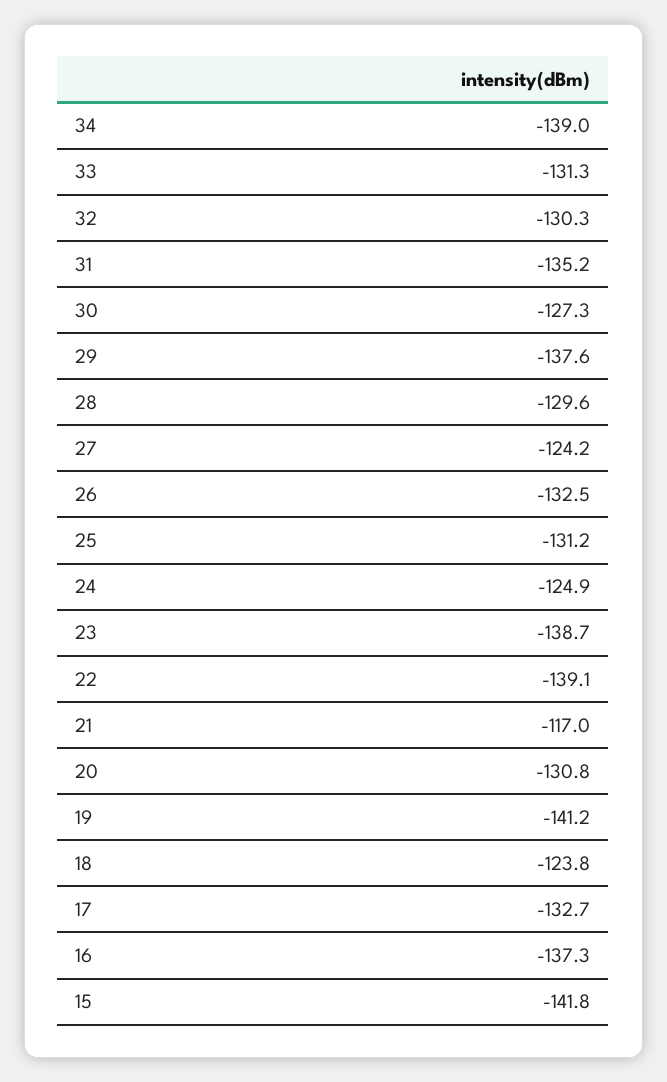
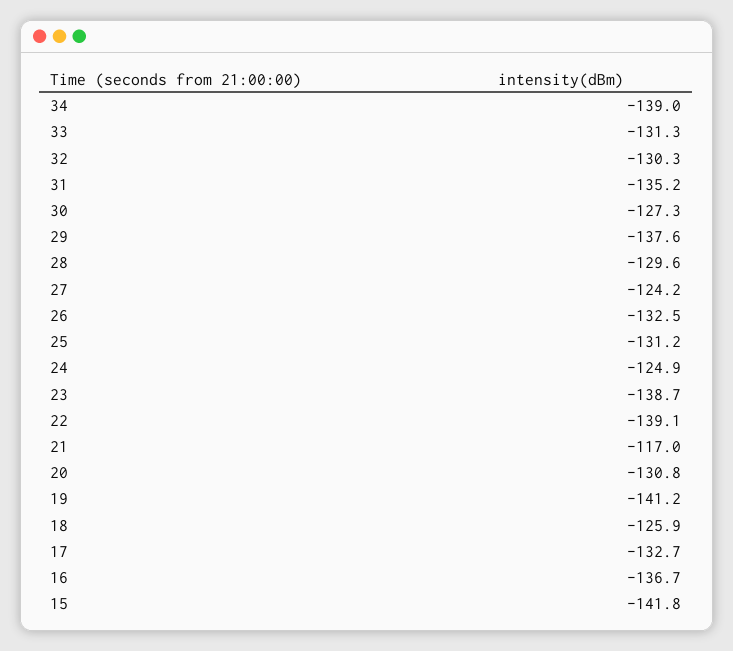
  {
    "34": -139,
    "33": -131.3,
    "32": -130.3,
    "31": -135.2,
    "30": -127.3,
    "29": -137.6,
    "28": -129.6,
    "27": -124.2,
    "26": -132.5,
    "25": -131.2,
    "24": -124.9,
    "23": -138.7,
    "22": -139.1,
    "21": -117,
    "20": -130.8,
    "19": -141.2,
-   "18": -123.8,
+   "18": -125.9,
    "17": -132.7,
-   "16": -137.3,
+   "16": -136.7,
    "15": -141.8
  }

